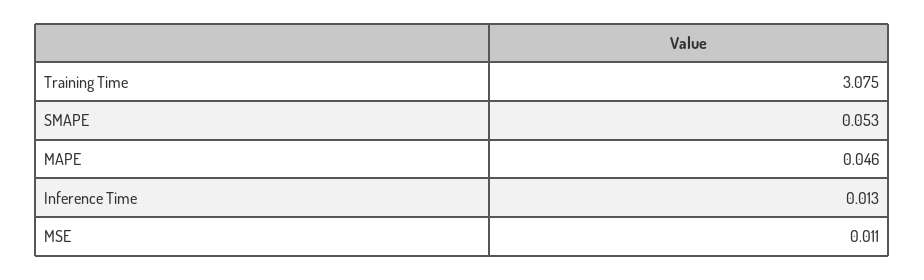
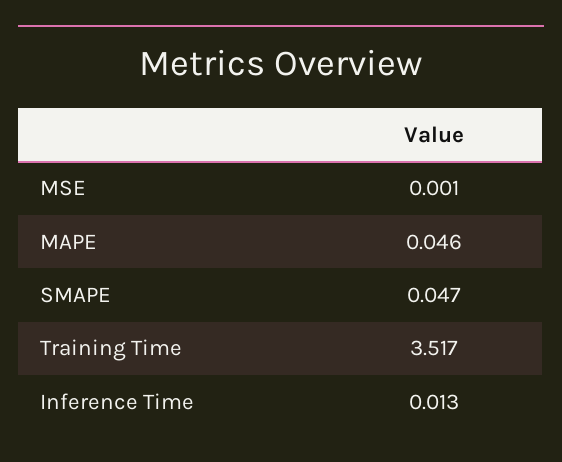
  {
-   "Training Time": 3.075,
+   "Training Time": 3.517,
-   "SMAPE": 0.053,
+   "SMAPE": 0.047,
    "MAPE": 0.046,
    "Inference Time": 0.013,
-   "MSE": 0.011
+   "MSE": 0.001
  }

